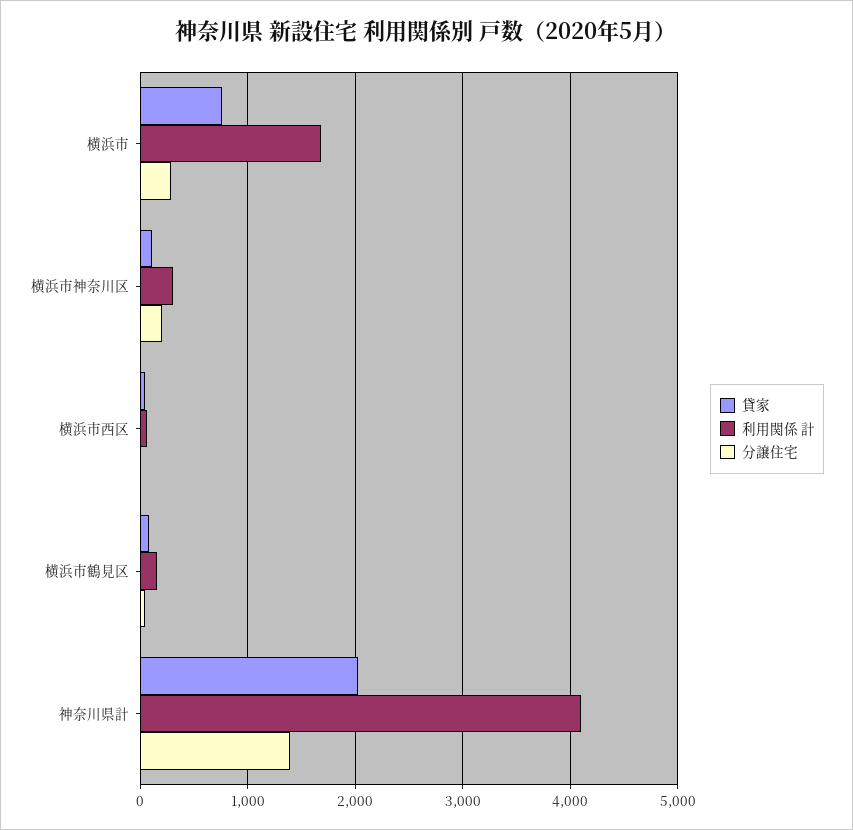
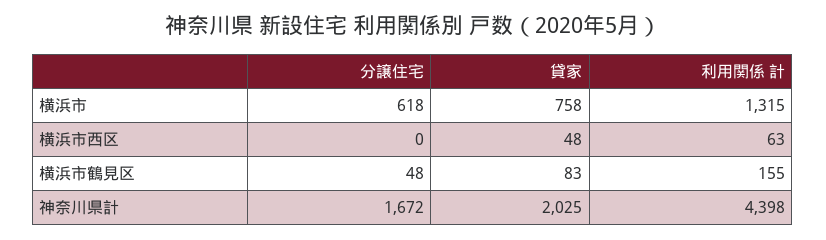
  {
    "貸家": {
      "横浜市": 758,
-     "横浜市神奈川区": 100,
      "横浜市西区": 48,
      "横浜市鶴見区": 83,
      "神奈川県計": 2025
    },
    "利用関係 計": {
-     "横浜市": 1700,
+     "横浜市": 1315,
-     "横浜市神奈川区": 300,
      "横浜市西区": 63,
      "横浜市鶴見区": 155,
-     "神奈川県計": 4100
+     "神奈川県計": 4398
    },
    "分譲住宅": {
-     "横浜市": 300,
+     "横浜市": 618,
-     "横浜市神奈川区": 200,
      "横浜市西区": 0,
      "横浜市鶴見区": 48,
-     "神奈川県計": 1400
+     "神奈川県計": 1672
    }
  }

